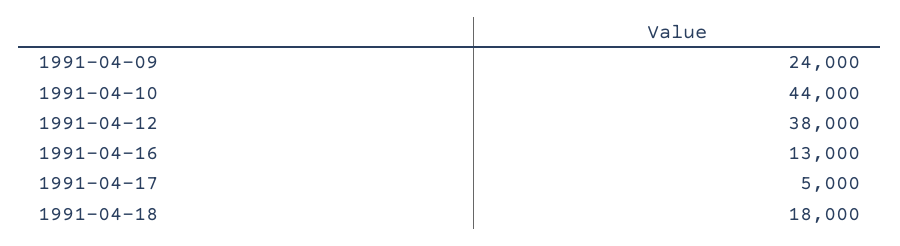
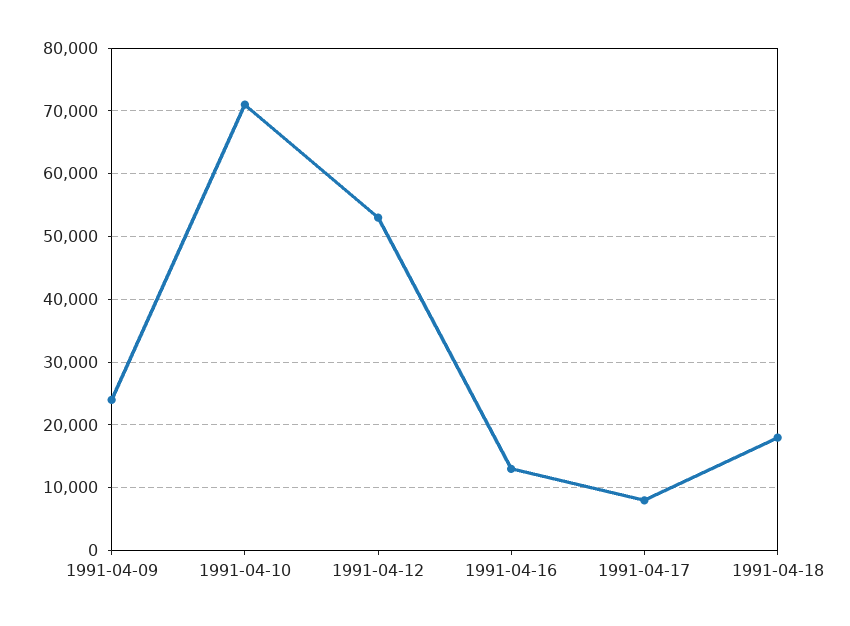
  {
    "1991-04-09": 24000,
-   "1991-04-10": 44000,
+   "1991-04-10": 71000,
-   "1991-04-12": 38000,
+   "1991-04-12": 53000,
    "1991-04-16": 13000,
-   "1991-04-17": 5000,
+   "1991-04-17": 8000,
    "1991-04-18": 18000
  }

